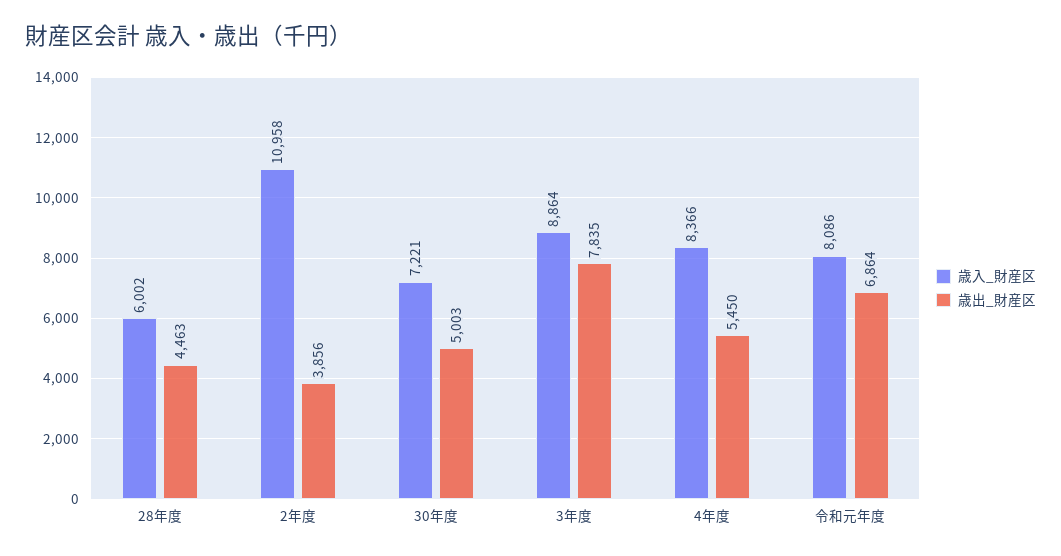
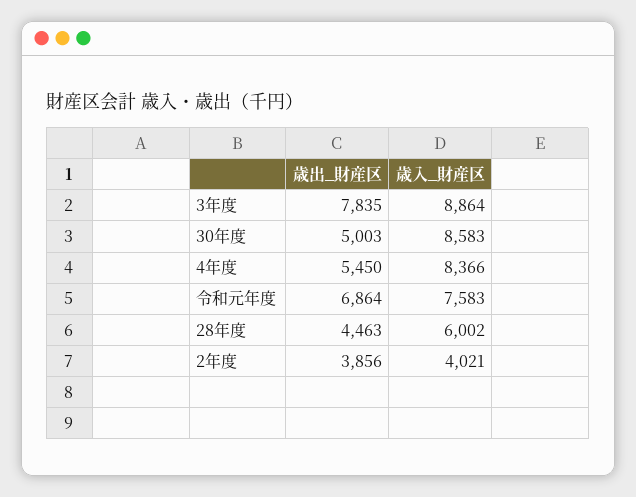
  {
    "歳入_財産区": {
      "28年度": 6002,
-     "2年度": 10958,
+     "2年度": 4021,
-     "30年度": 7221,
+     "30年度": 8583,
      "3年度": 8864,
      "4年度": 8366,
-     "令和元年度": 8086
+     "令和元年度": 7583
    },
    "歳出_財産区": {
      "28年度": 4463,
      "2年度": 3856,
      "30年度": 5003,
      "3年度": 7835,
      "4年度": 5450,
      "令和元年度": 6864
    }
  }

